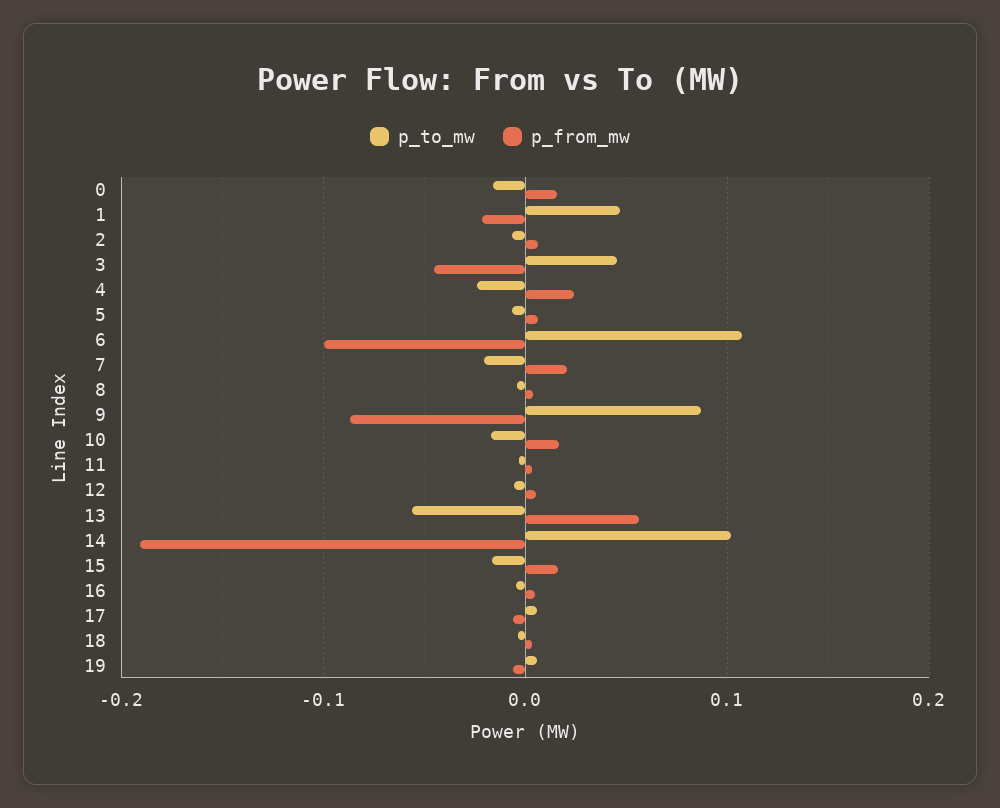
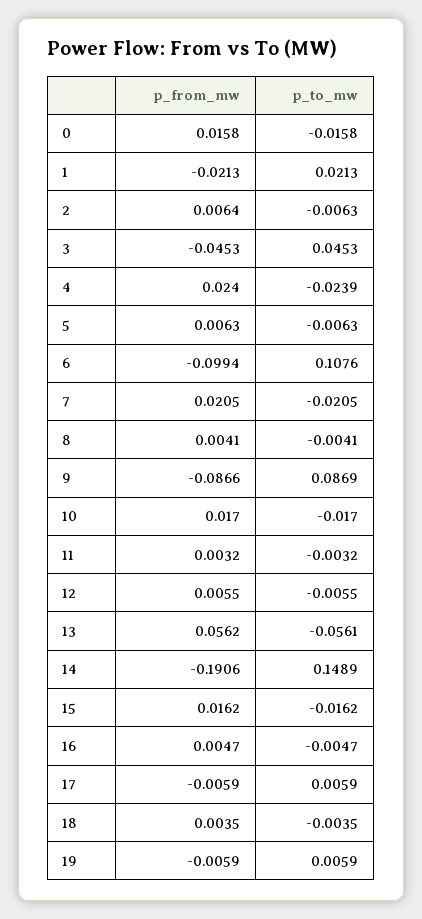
  {
    "p_to_mw": {
      "0": -0.0158,
-     "1": 0.05,
+     "1": 0.0213,
      "2": -0.0063,
      "3": 0.0453,
      "4": -0.0239,
      "5": -0.0063,
      "6": 0.1076,
      "7": -0.0205,
      "8": -0.0041,
      "9": 0.0869,
      "10": -0.017,
      "11": -0.0032,
      "12": -0.0055,
      "13": -0.0561,
-     "14": 0.1,
+     "14": 0.1489,
      "15": -0.0162,
      "16": -0.0047,
      "17": 0.0059,
      "18": -0.0035,
      "19": 0.0059
    },
    "p_from_mw": {
      "0": 0.0158,
      "1": -0.0213,
      "2": 0.0064,
      "3": -0.0453,
      "4": 0.024,
      "5": 0.0063,
      "6": -0.0994,
      "7": 0.0205,
      "8": 0.0041,
      "9": -0.0866,
      "10": 0.017,
      "11": 0.0032,
      "12": 0.0055,
      "13": 0.0562,
      "14": -0.1906,
      "15": 0.0162,
      "16": 0.0047,
      "17": -0.0059,
      "18": 0.0035,
      "19": -0.0059
    }
  }

